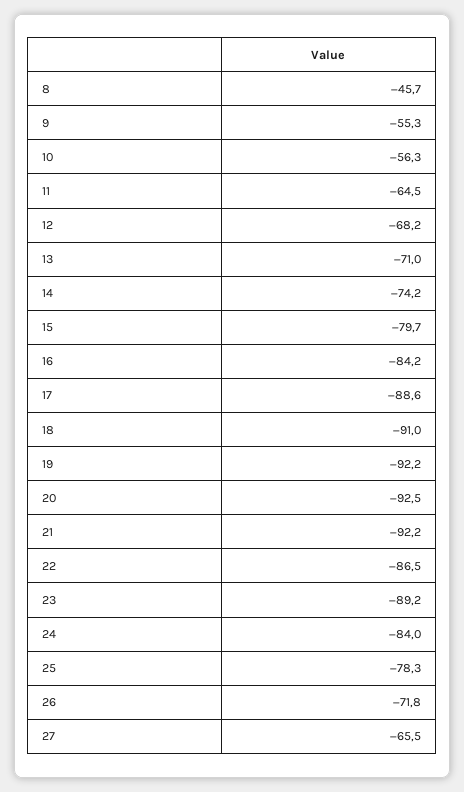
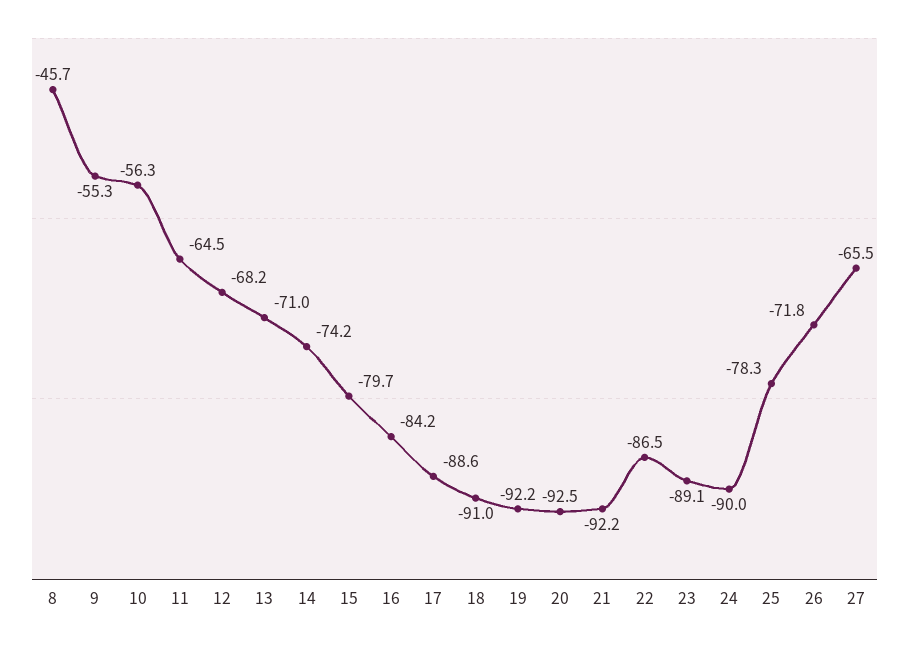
  {
    "8": -45.7,
    "9": -55.3,
    "10": -56.3,
    "11": -64.5,
    "12": -68.2,
    "13": -71,
    "14": -74.2,
    "15": -79.7,
    "16": -84.2,
    "17": -88.6,
    "18": -91,
    "19": -92.2,
    "20": -92.5,
    "21": -92.2,
    "22": -86.5,
-   "23": -89.2,
+   "23": -89.1,
-   "24": -84,
+   "24": -90,
    "25": -78.3,
    "26": -71.8,
    "27": -65.5
  }

